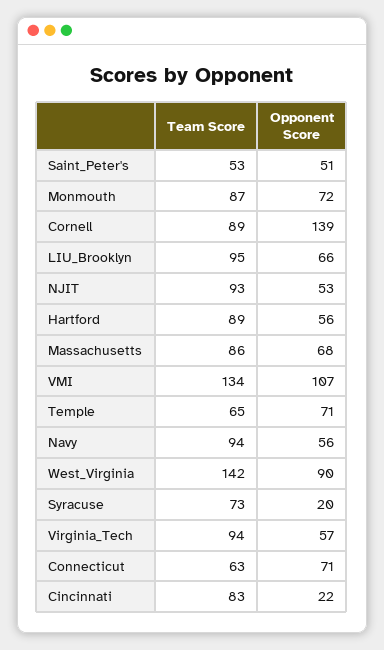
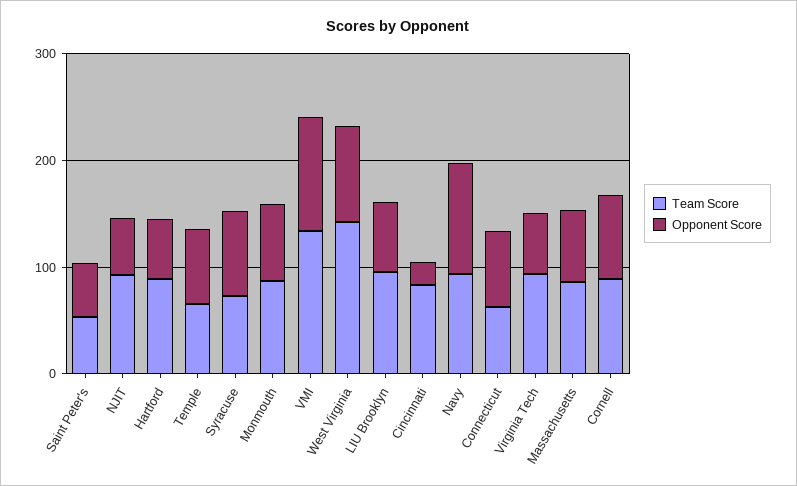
  {
    "Team Score": {
      "Saint_Peter's": 53,
      "Monmouth": 87,
      "Cornell": 89,
      "LIU_Brooklyn": 95,
      "NJIT": 93,
      "Hartford": 89,
      "Massachusetts": 86,
      "VMI": 134,
      "Temple": 65,
      "Navy": 94,
      "West_Virginia": 142,
      "Syracuse": 73,
      "Virginia_Tech": 94,
      "Connecticut": 63,
      "Cincinnati": 83
    },
    "Opponent Score": {
      "Saint_Peter's": 51,
      "Monmouth": 72,
-     "Cornell": 139,
+     "Cornell": 80,
      "LIU_Brooklyn": 66,
      "NJIT": 53,
      "Hartford": 56,
      "Massachusetts": 68,
      "VMI": 107,
      "Temple": 71,
-     "Navy": 56,
+     "Navy": 100,
      "West_Virginia": 90,
-     "Syracuse": 20,
+     "Syracuse": 80,
      "Virginia_Tech": 57,
      "Connecticut": 71,
      "Cincinnati": 22
    }
  }

